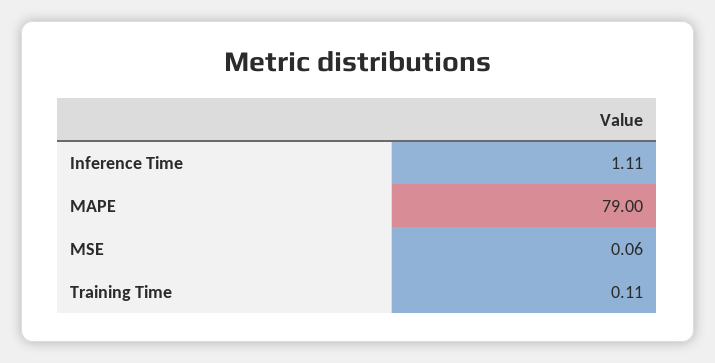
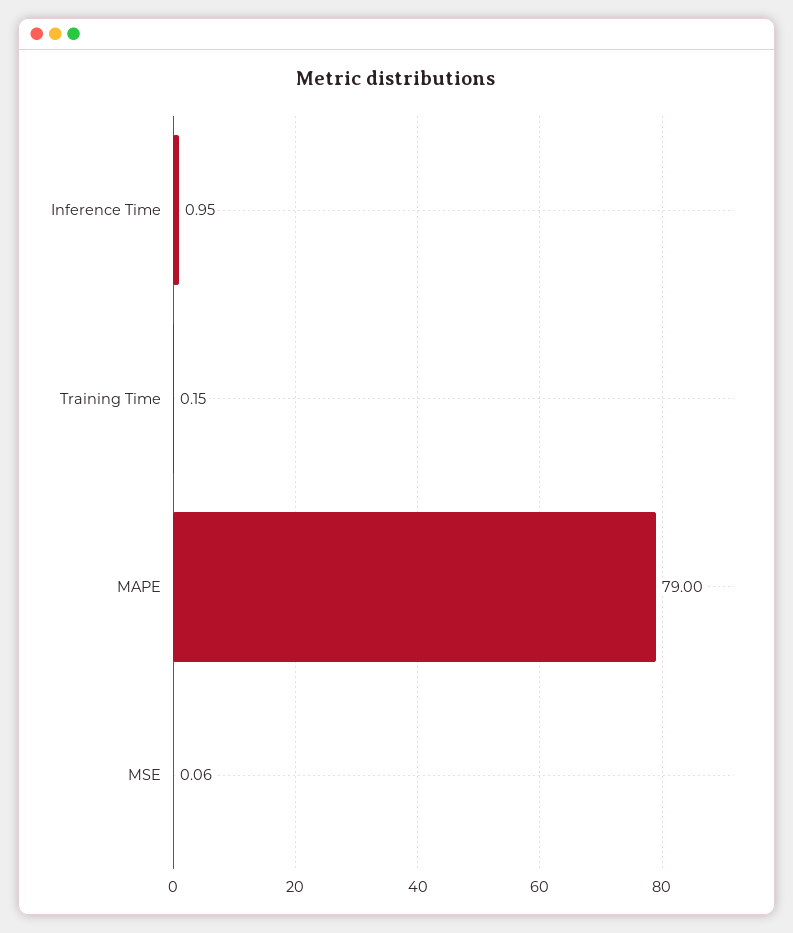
  {
-   "Inference Time": 1.11,
+   "Inference Time": 0.95,
    "MAPE": 79,
    "MSE": 0.06,
-   "Training Time": 0.11
+   "Training Time": 0.15
  }

